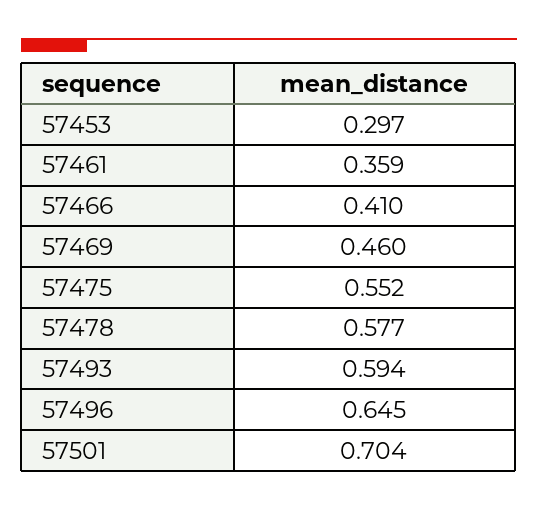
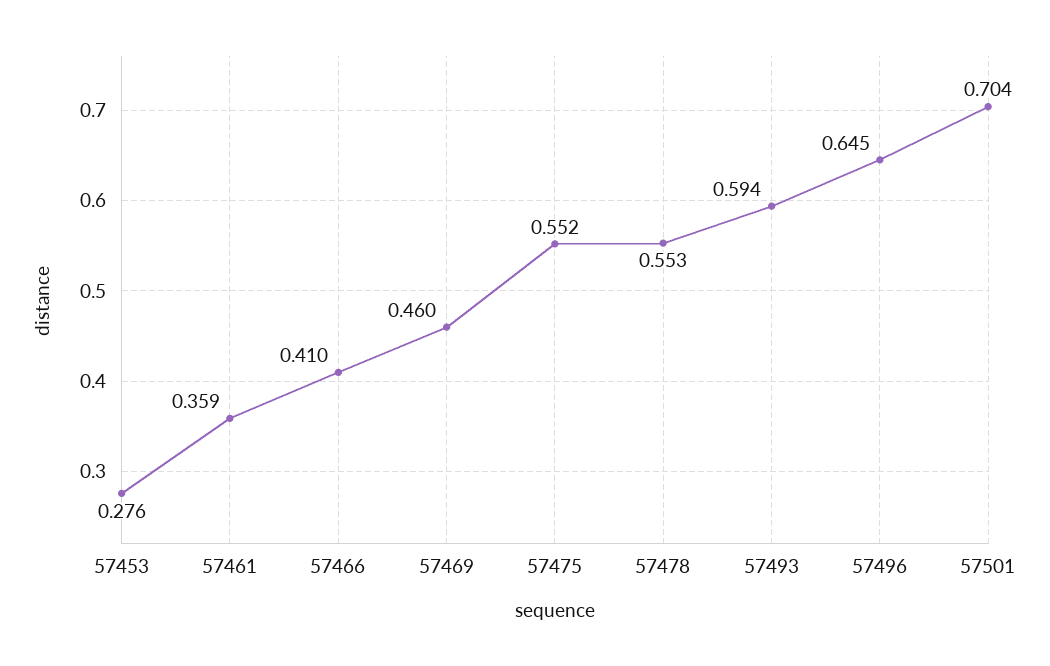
  {
-   "57453": 0.297,
+   "57453": 0.276,
    "57461": 0.359,
    "57466": 0.41,
    "57469": 0.46,
    "57475": 0.552,
-   "57478": 0.577,
+   "57478": 0.553,
    "57493": 0.594,
    "57496": 0.645,
    "57501": 0.704
  }

